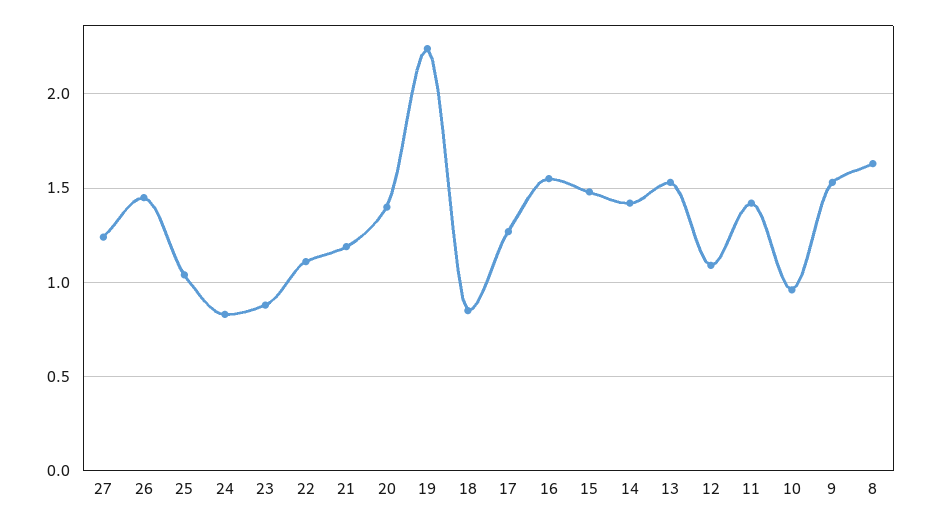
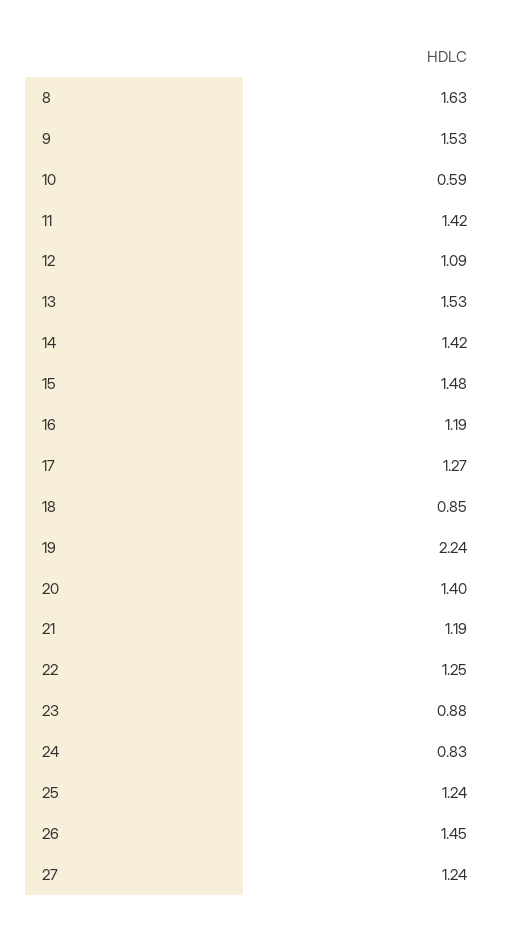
  {
    "27": 1.24,
    "26": 1.45,
-   "25": 1.05,
+   "25": 1.24,
    "24": 0.83,
    "23": 0.88,
-   "22": 1.1,
+   "22": 1.25,
    "21": 1.19,
    "20": 1.4,
    "19": 2.24,
    "18": 0.85,
    "17": 1.27,
-   "16": 1.55,
+   "16": 1.19,
    "15": 1.48,
    "14": 1.42,
    "13": 1.53,
    "12": 1.09,
    "11": 1.42,
-   "10": 0.95,
+   "10": 0.59,
    "9": 1.53,
    "8": 1.63
  }

